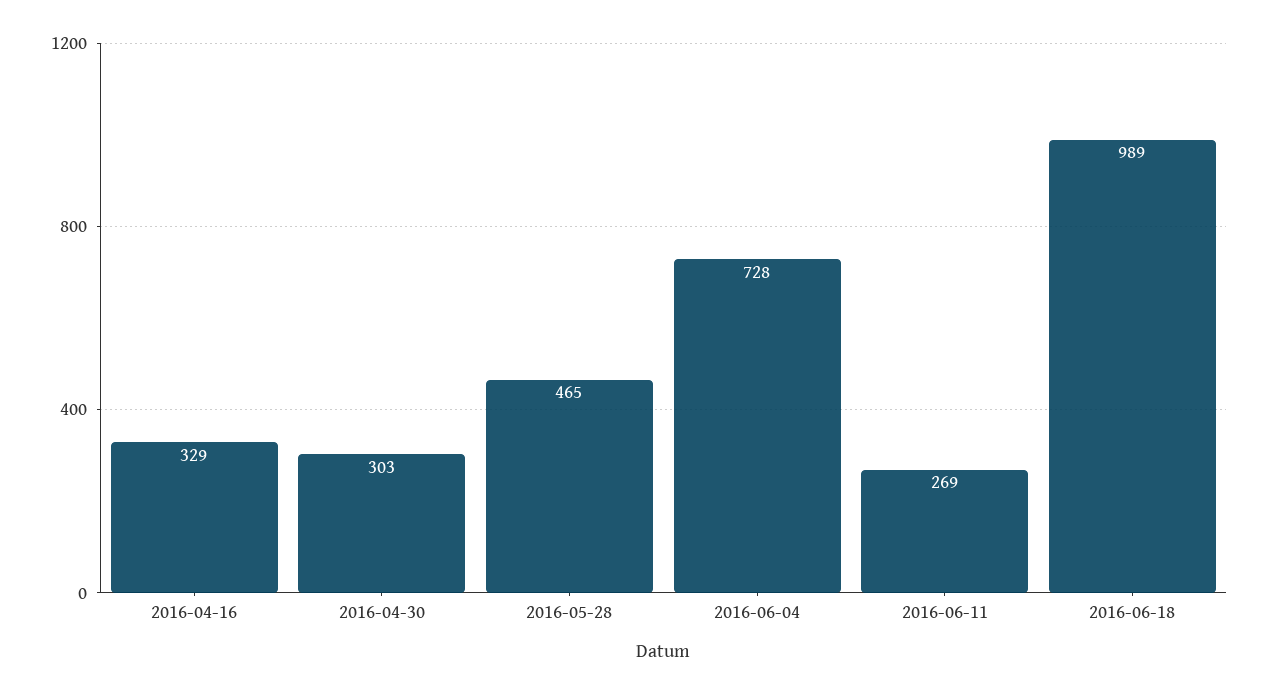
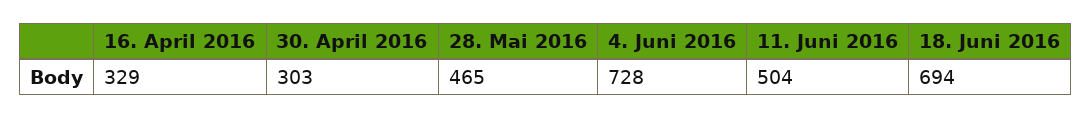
  {
    "2016-04-16": 329,
    "2016-04-30": 303,
    "2016-05-28": 465,
    "2016-06-04": 728,
-   "2016-06-11": 269,
+   "2016-06-11": 504,
-   "2016-06-18": 989
+   "2016-06-18": 694
  }

